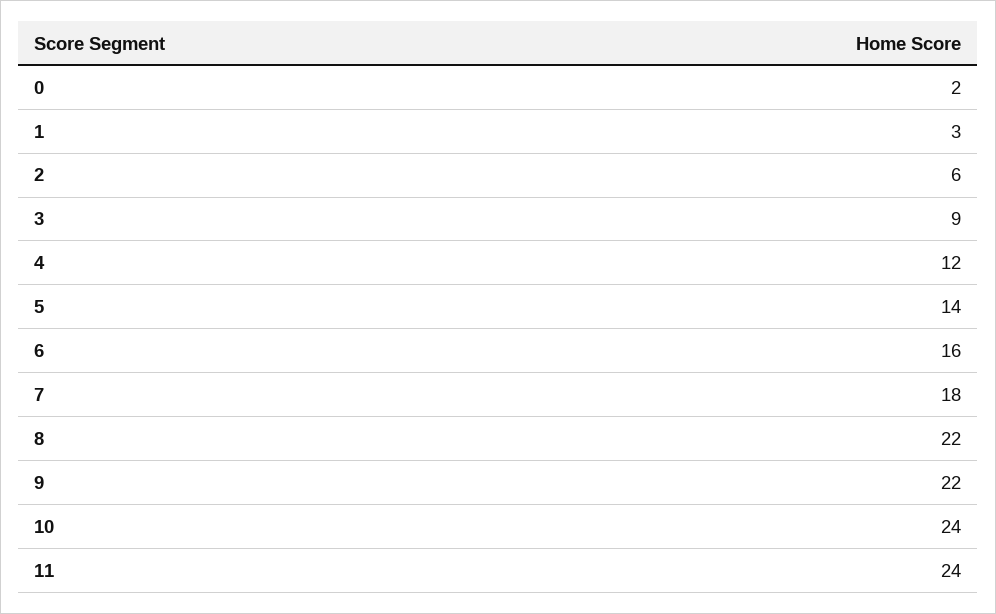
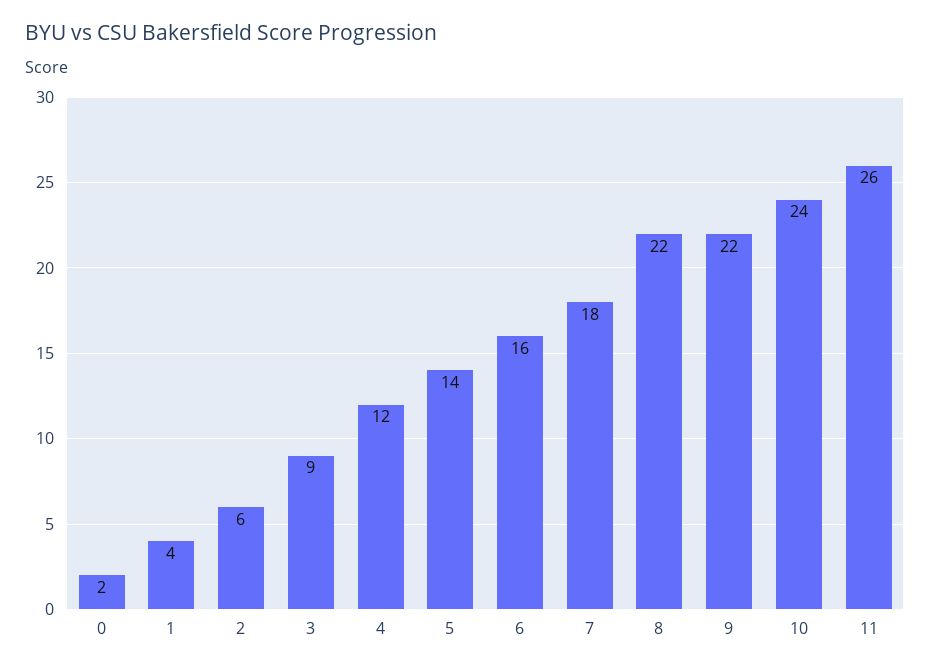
  {
    "0": 2,
-   "1": 3,
+   "1": 4,
    "2": 6,
    "3": 9,
    "4": 12,
    "5": 14,
    "6": 16,
    "7": 18,
    "8": 22,
    "9": 22,
    "10": 24,
-   "11": 24
+   "11": 26
  }

